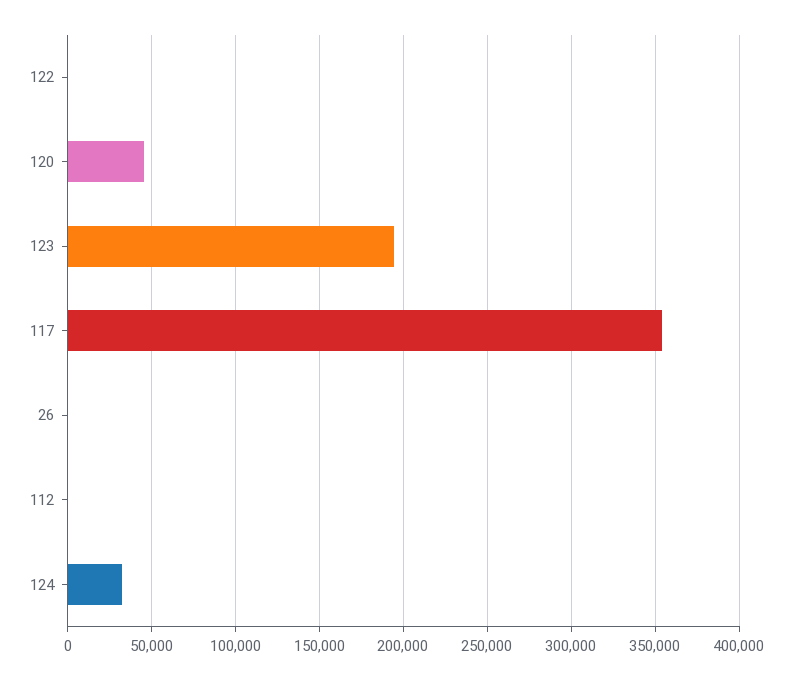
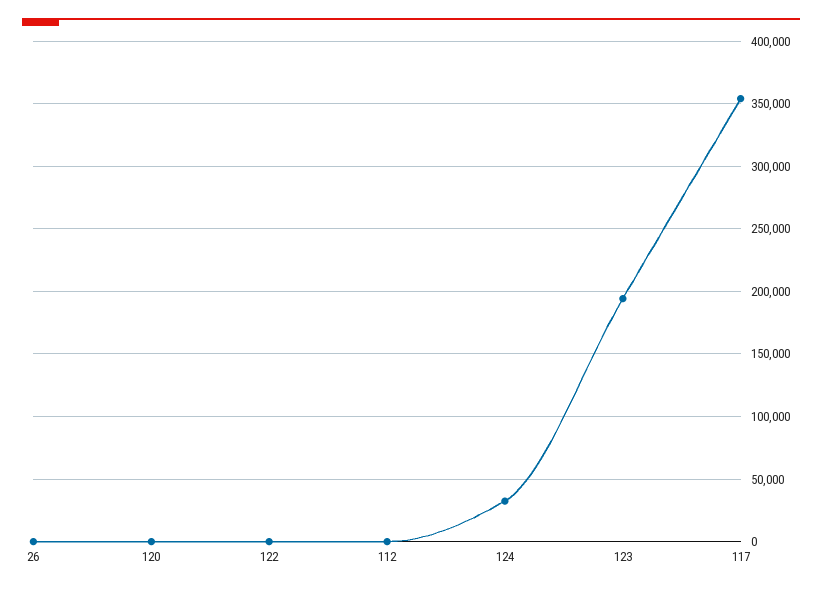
  {
    "122": 0,
-   "120": 45000,
+   "120": 0,
    "123": 195000,
    "117": 355000,
    "26": 0,
    "112": 0,
    "124": 30000
  }

